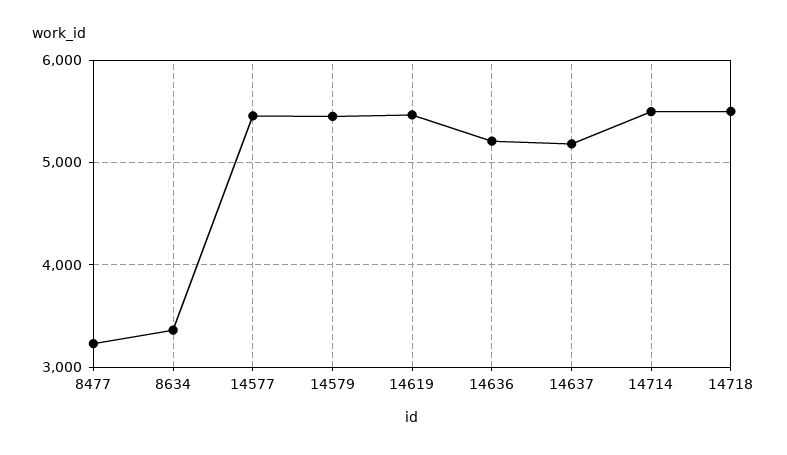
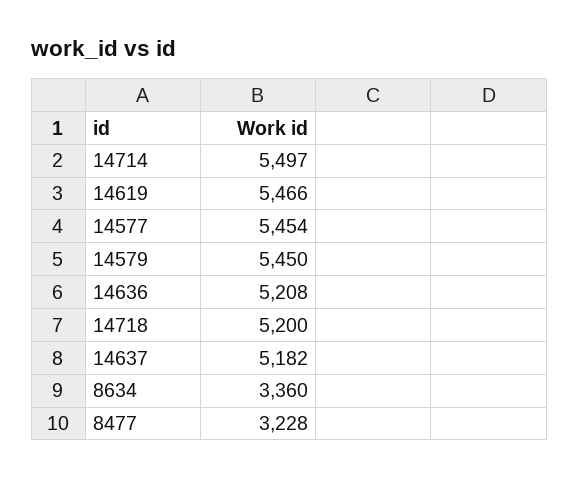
  {
    "8477": 3228,
    "8634": 3360,
    "14577": 5454,
    "14579": 5450,
    "14619": 5466,
    "14636": 5208,
    "14637": 5182,
    "14714": 5497,
-   "14718": 5500
+   "14718": 5200
  }

